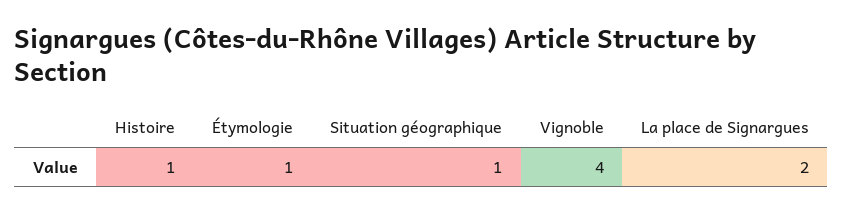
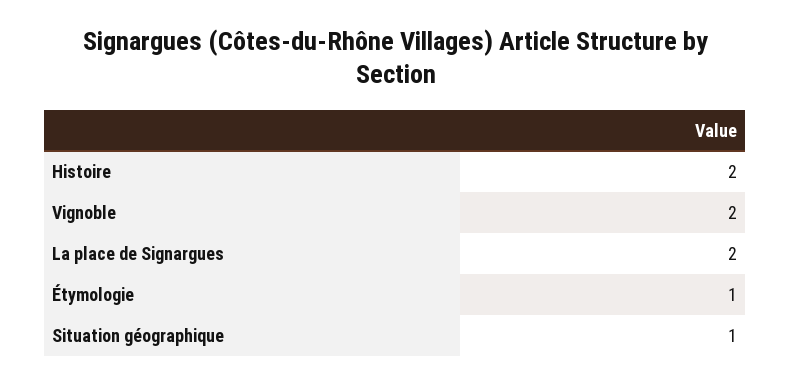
  {
-   "Histoire": 1,
+   "Histoire": 2,
    "Étymologie": 1,
    "Situation géographique": 1,
-   "Vignoble": 4,
+   "Vignoble": 2,
    "La place de Signargues": 2
  }

